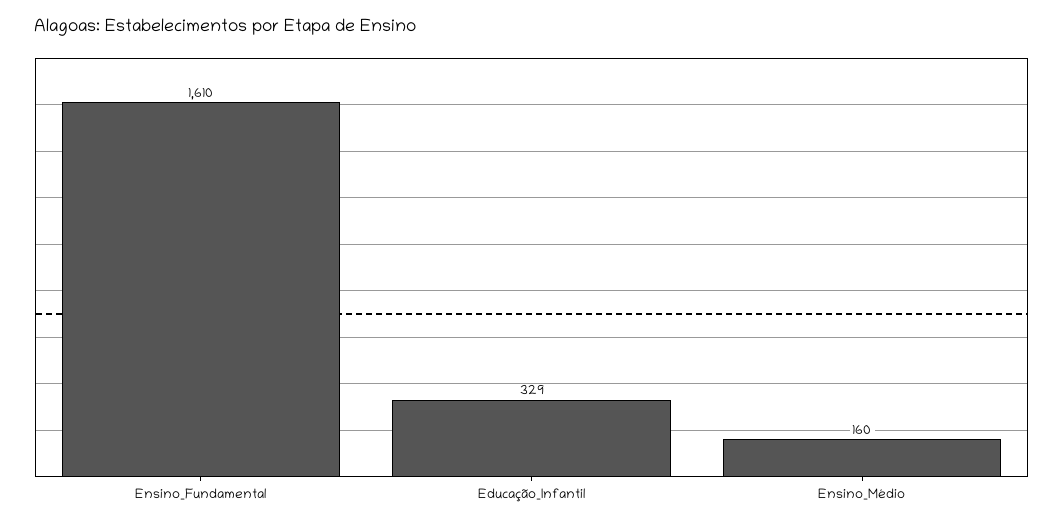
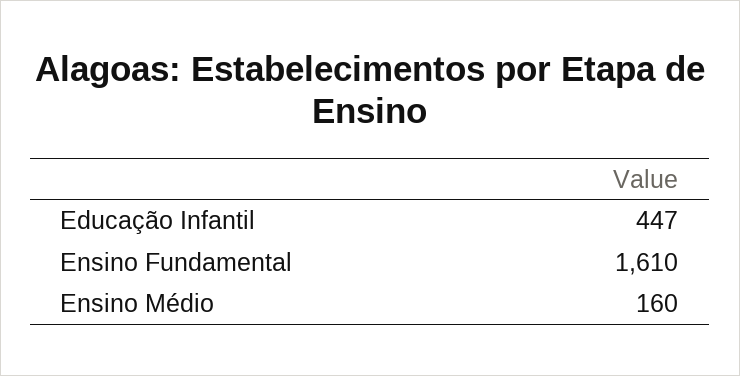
  {
    "Ensino_Fundamental": 1610,
-   "Educação_Infantil": 329,
+   "Educação_Infantil": 447,
    "Ensino_Médio": 160
  }

